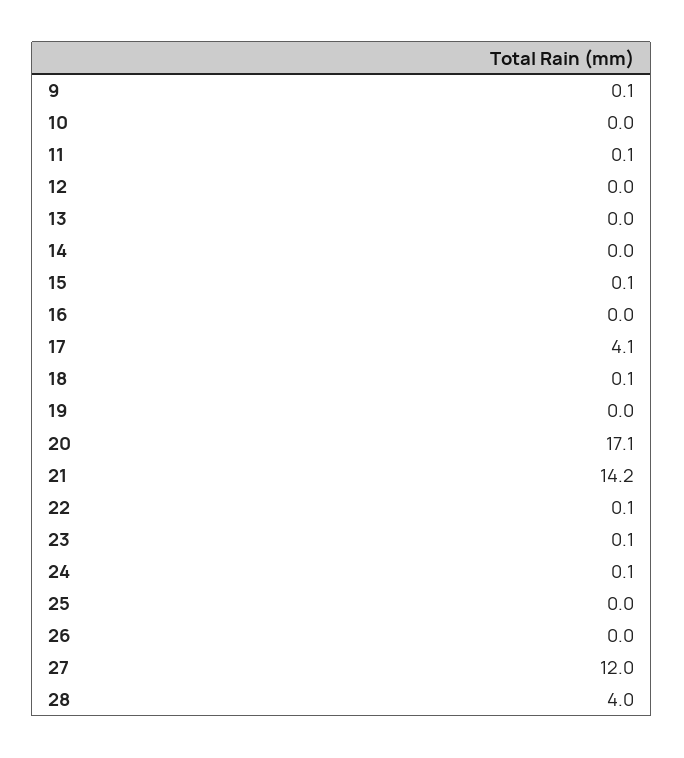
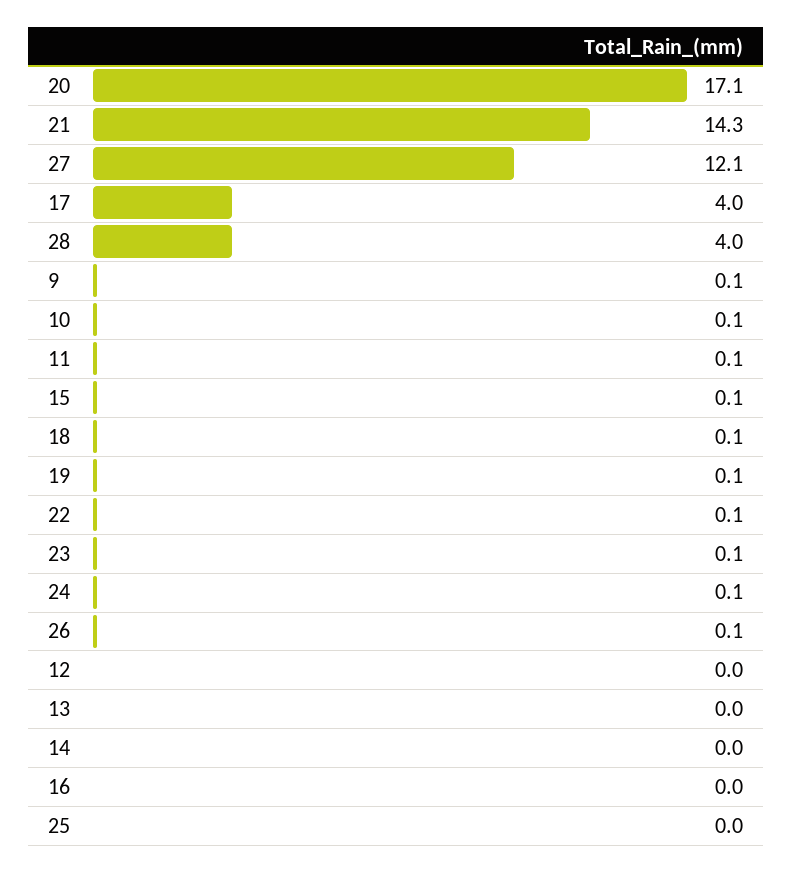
  {
    "9": 0.1,
-   "10": 0,
+   "10": 0.1,
    "11": 0.1,
    "12": 0,
    "13": 0,
    "14": 0,
    "15": 0.1,
    "16": 0,
-   "17": 4.1,
+   "17": 4,
    "18": 0.1,
-   "19": 0,
+   "19": 0.1,
    "20": 17.1,
-   "21": 14.2,
+   "21": 14.3,
    "22": 0.1,
    "23": 0.1,
    "24": 0.1,
    "25": 0,
-   "26": 0,
+   "26": 0.1,
-   "27": 12,
+   "27": 12.1,
    "28": 4
  }

